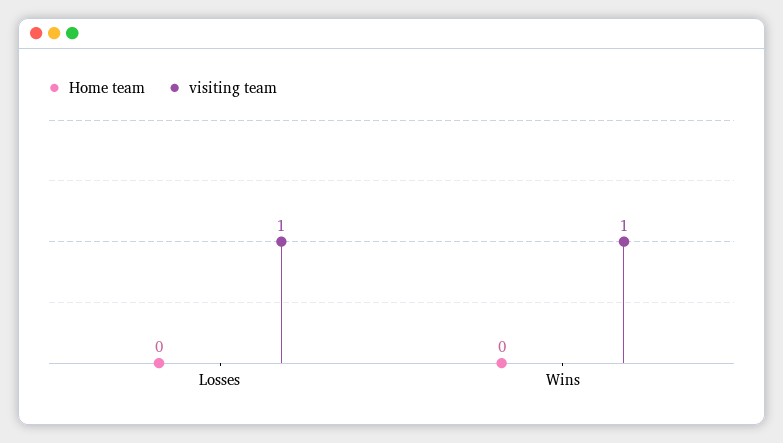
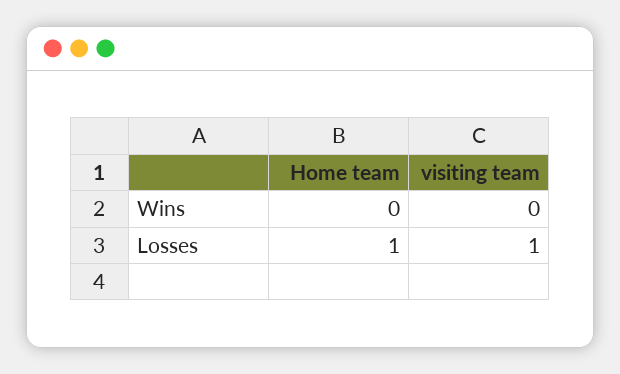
  {
    "Home team": {
-     "Losses": 0,
+     "Losses": 1,
      "Wins": 0
    },
    "visiting team": {
      "Losses": 1,
-     "Wins": 1
+     "Wins": 0
    }
  }

